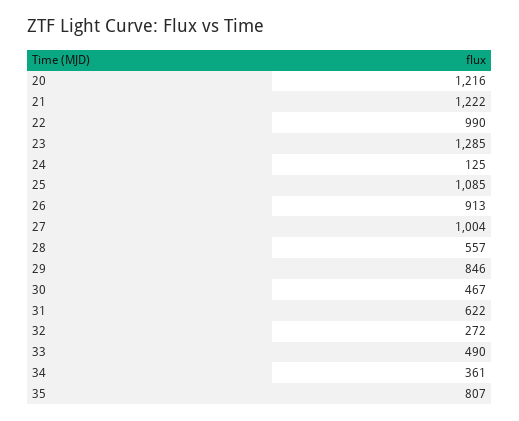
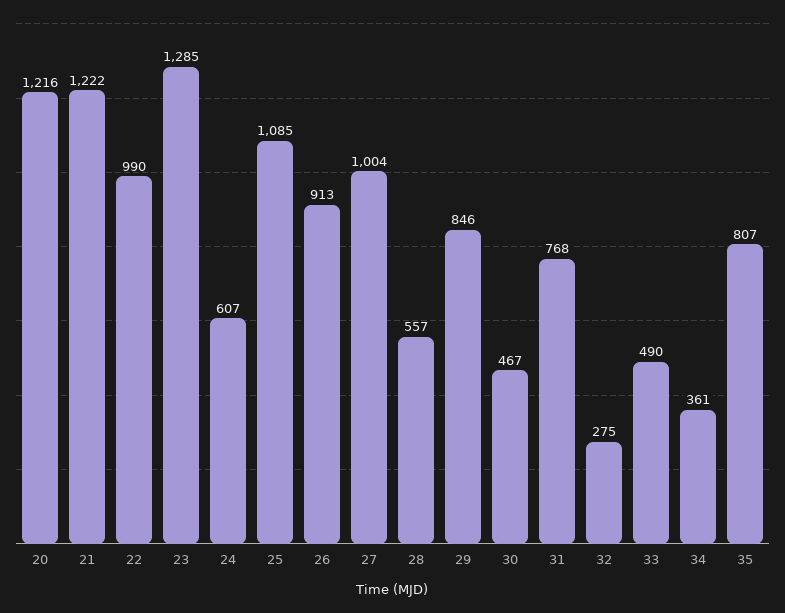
  {
    "20": 1216,
    "21": 1222,
    "22": 990,
    "23": 1285,
-   "24": 125,
+   "24": 607,
    "25": 1085,
    "26": 913,
    "27": 1004,
    "28": 557,
    "29": 846,
    "30": 467,
-   "31": 622,
+   "31": 768,
-   "32": 272,
+   "32": 275,
    "33": 490,
    "34": 361,
    "35": 807
  }

